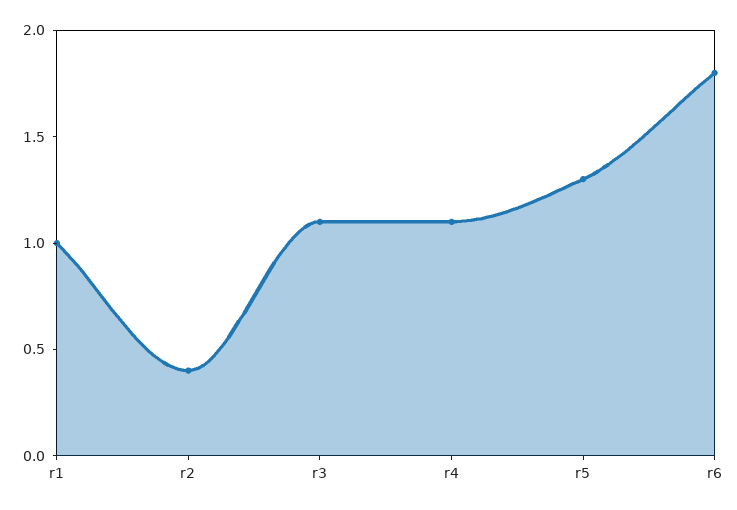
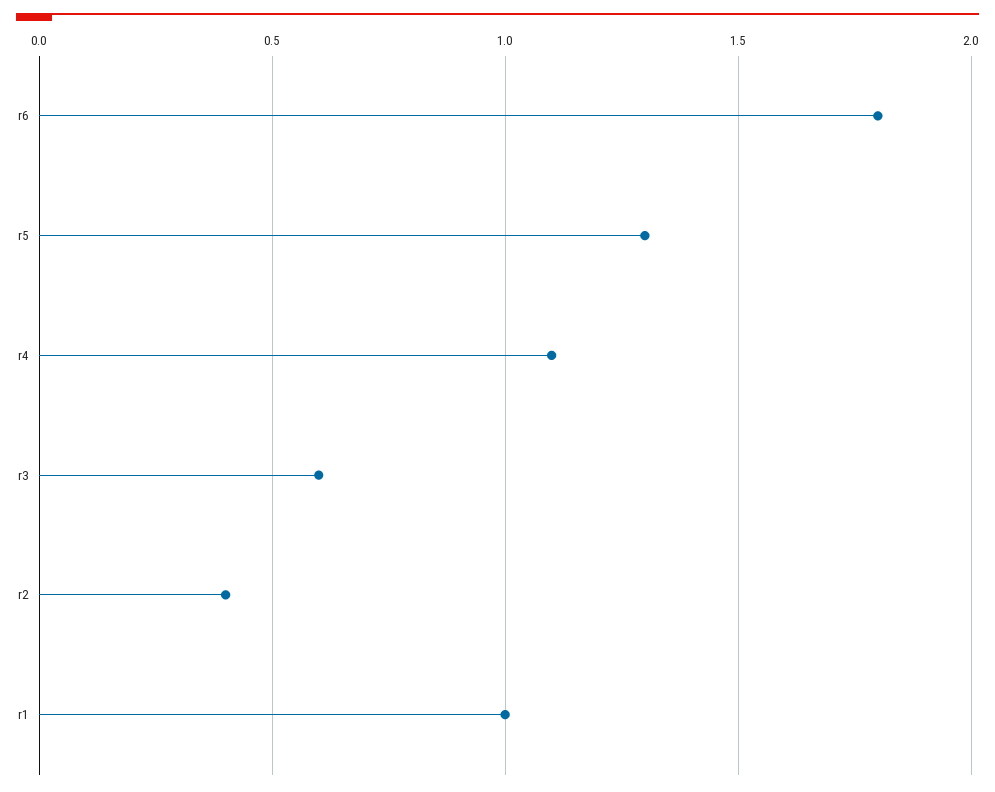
  {
    "r1": 1,
    "r2": 0.4,
-   "r3": 1.1,
+   "r3": 0.6,
    "r4": 1.1,
    "r5": 1.3,
    "r6": 1.8
  }

